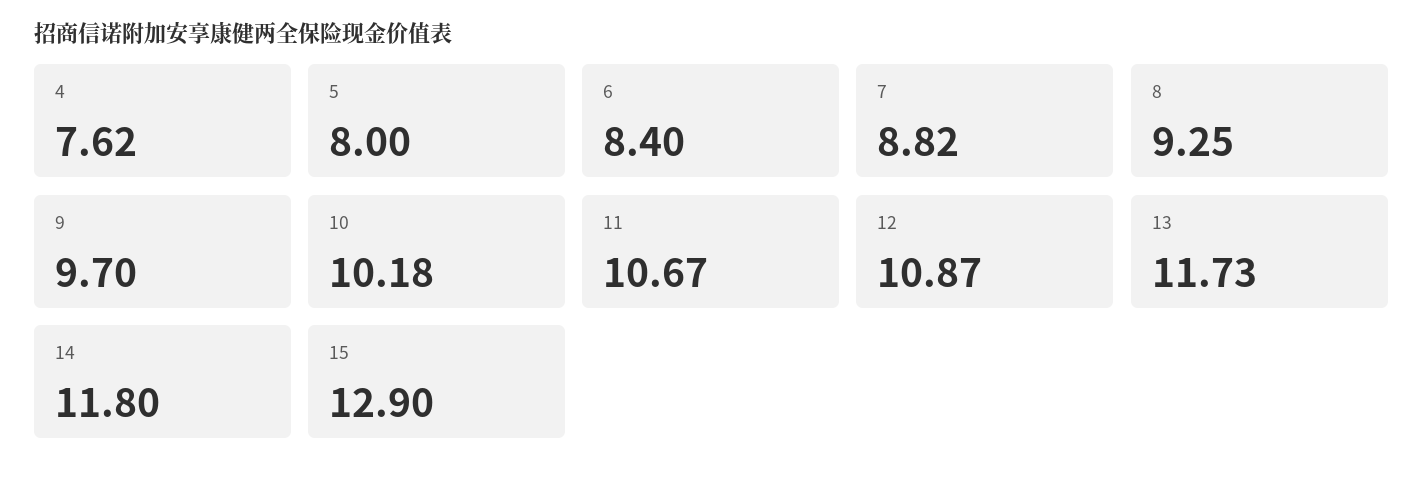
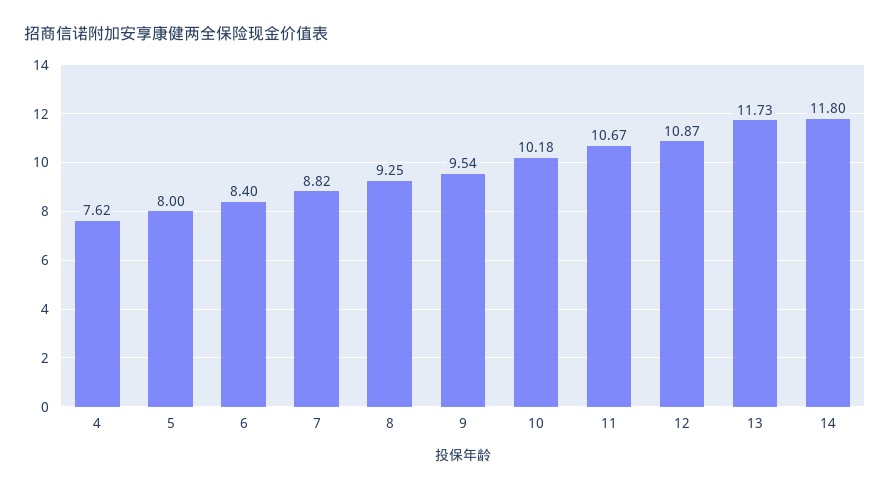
  {
    "4": 7.62,
    "5": 8,
    "6": 8.4,
    "7": 8.82,
    "8": 9.25,
-   "9": 9.7,
+   "9": 9.54,
    "10": 10.18,
    "11": 10.67,
    "12": 10.87,
    "13": 11.73,
-   "14": 11.8,
+   "14": 11.8
-   "15": 12.9
  }

